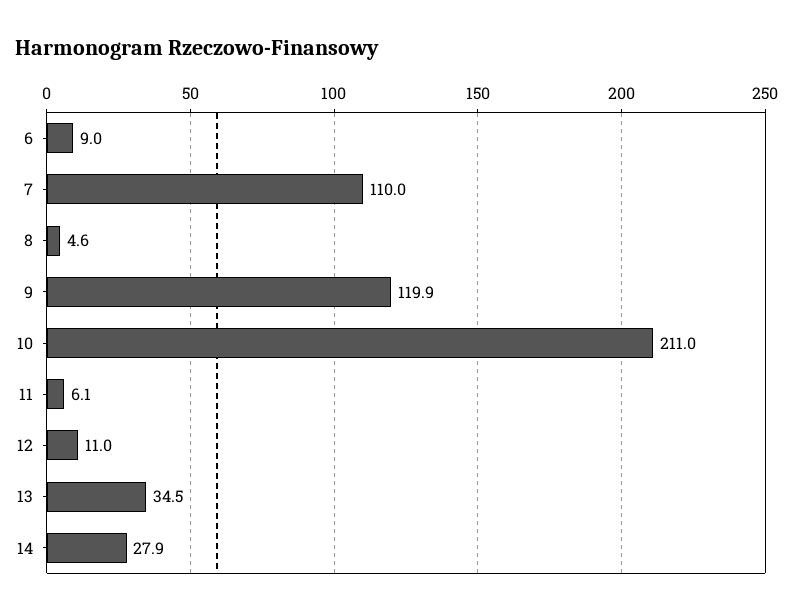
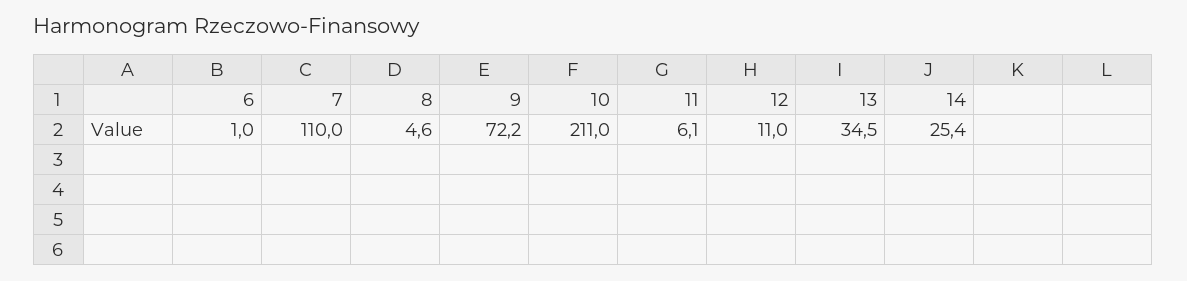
  {
-   "6": 9,
+   "6": 1,
    "7": 110,
    "8": 4.6,
-   "9": 119.9,
+   "9": 72.2,
    "10": 211,
    "11": 6.1,
    "12": 11,
    "13": 34.5,
-   "14": 27.9
+   "14": 25.4
  }

